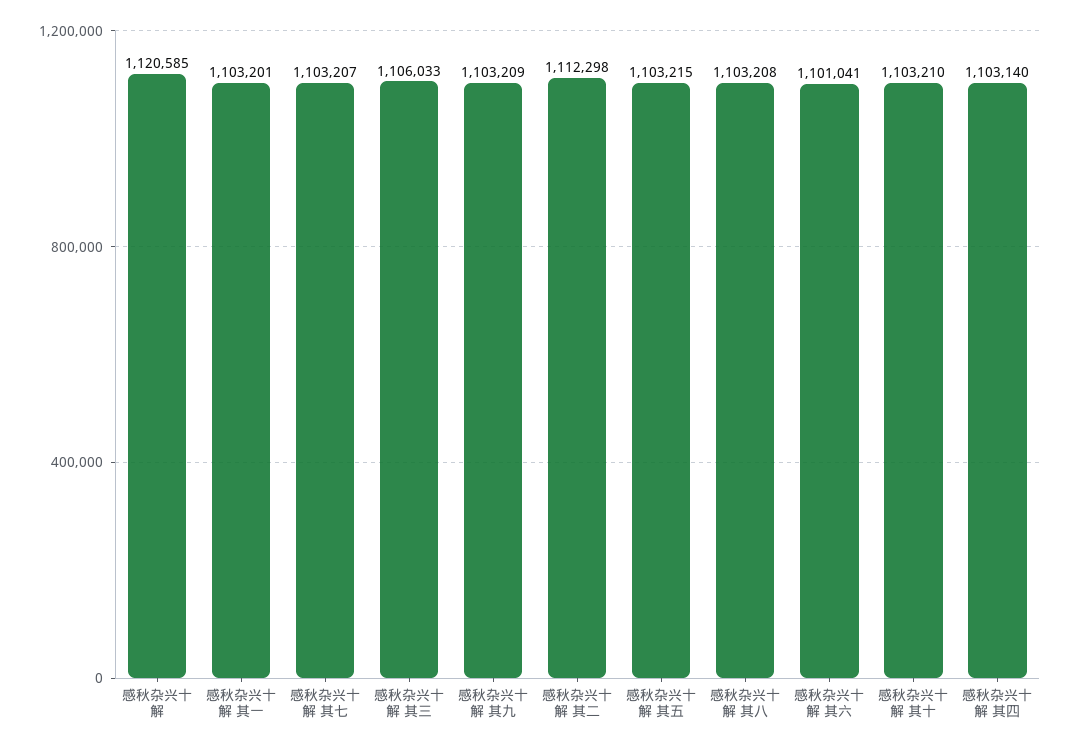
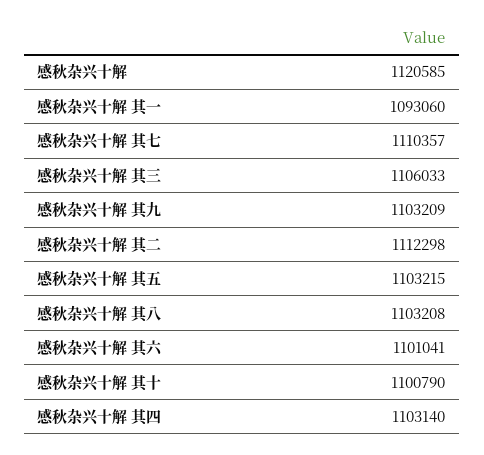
  {
    "感秋杂兴十解": 1120585,
-   "感秋杂兴十解 其一": 1103201,
+   "感秋杂兴十解 其一": 1093060,
-   "感秋杂兴十解 其七": 1103207,
+   "感秋杂兴十解 其七": 1110357,
    "感秋杂兴十解 其三": 1106033,
    "感秋杂兴十解 其九": 1103209,
    "感秋杂兴十解 其二": 1112298,
    "感秋杂兴十解 其五": 1103215,
    "感秋杂兴十解 其八": 1103208,
    "感秋杂兴十解 其六": 1101041,
-   "感秋杂兴十解 其十": 1103210,
+   "感秋杂兴十解 其十": 1100790,
    "感秋杂兴十解 其四": 1103140
  }

